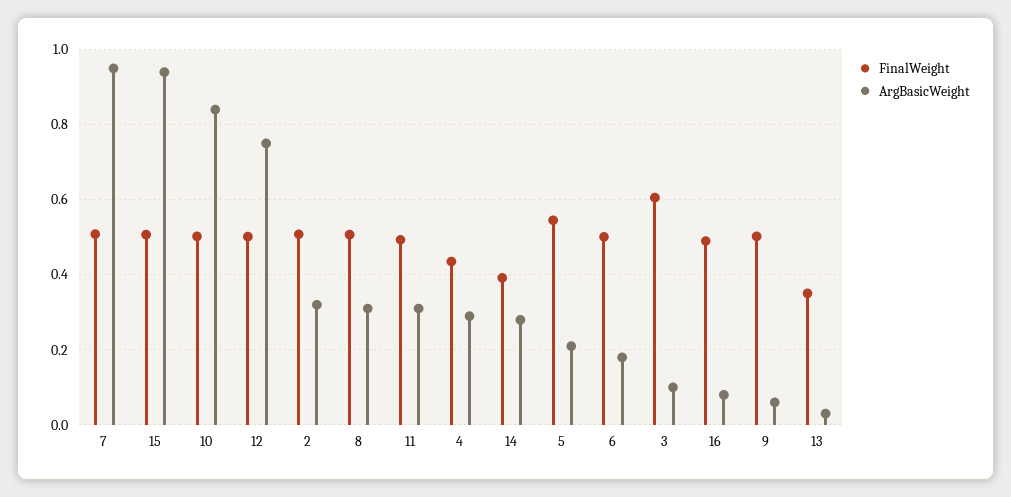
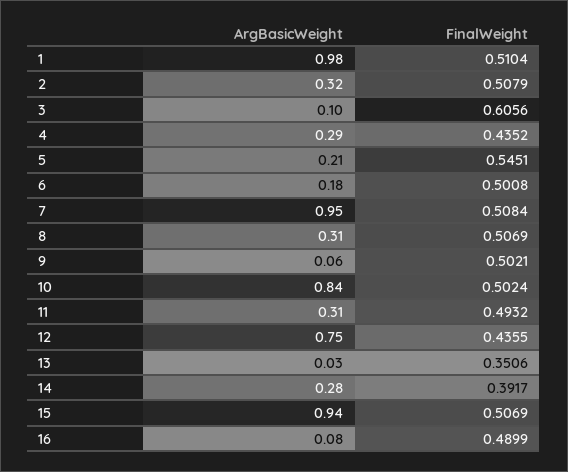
  {
    "FinalWeight": {
      "7": 0.5084,
      "15": 0.5069,
      "10": 0.5024,
-     "12": 0.5,
+     "12": 0.4355,
      "2": 0.5079,
      "8": 0.5069,
      "11": 0.4932,
      "4": 0.4352,
      "14": 0.3917,
      "5": 0.5451,
      "6": 0.5008,
      "3": 0.6056,
      "16": 0.4899,
      "9": 0.5021,
-     "13": 0.3506
+     "13": 0.3506,
+     "1": 0.5104
    },
    "ArgBasicWeight": {
      "7": 0.95,
      "15": 0.94,
      "10": 0.84,
      "12": 0.75,
      "2": 0.32,
      "8": 0.31,
      "11": 0.31,
      "4": 0.29,
      "14": 0.28,
      "5": 0.21,
      "6": 0.18,
      "3": 0.1,
      "16": 0.08,
      "9": 0.06,
-     "13": 0.03
+     "13": 0.03,
+     "1": 0.98
    }
  }

